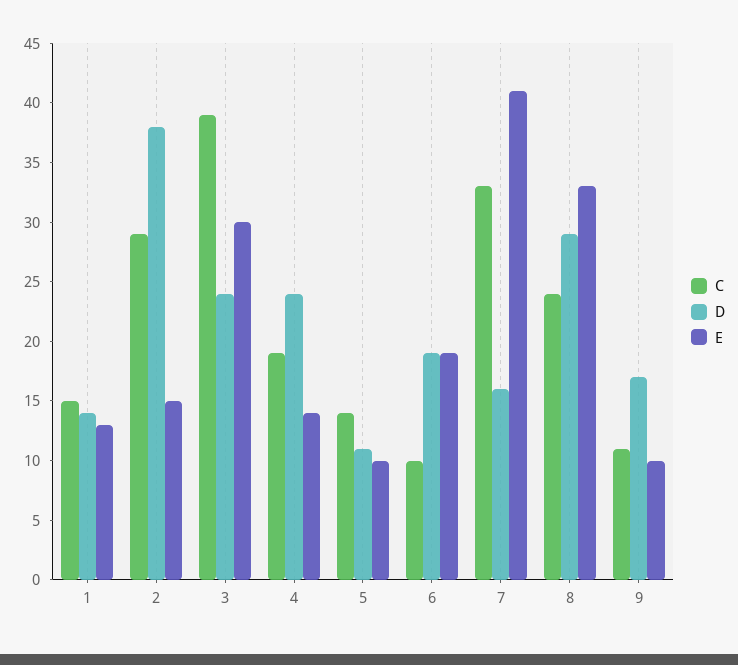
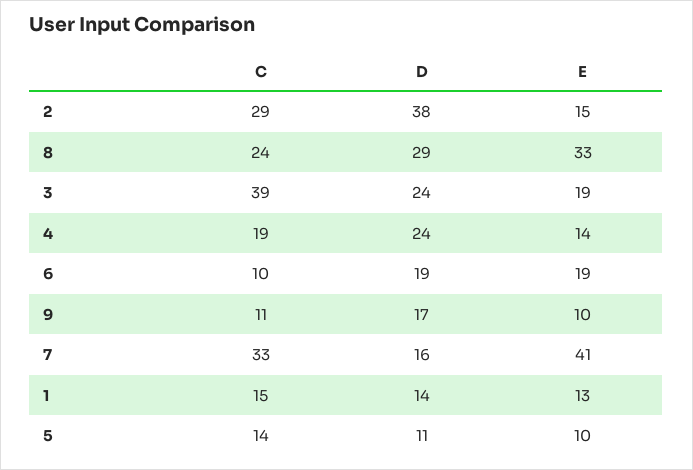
  {
    "C": {
      "1": 15,
      "2": 29,
      "3": 39,
      "4": 19,
      "5": 14,
      "6": 10,
      "7": 33,
      "8": 24,
      "9": 11
    },
    "D": {
      "1": 14,
      "2": 38,
      "3": 24,
      "4": 24,
      "5": 11,
      "6": 19,
      "7": 16,
      "8": 29,
      "9": 17
    },
    "E": {
      "1": 13,
      "2": 15,
-     "3": 30,
+     "3": 19,
      "4": 14,
      "5": 10,
      "6": 19,
      "7": 41,
      "8": 33,
      "9": 10
    }
  }

